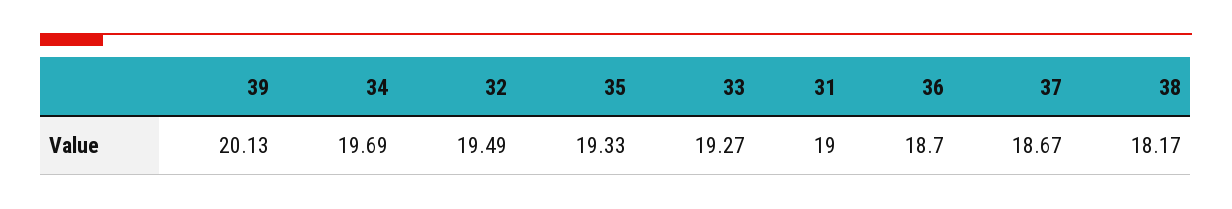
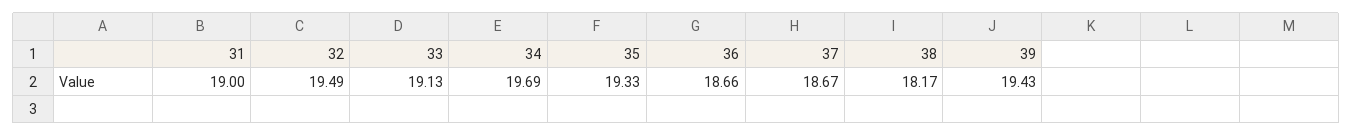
  {
-   "39": 20.13,
+   "39": 19.43,
    "34": 19.69,
    "32": 19.49,
    "35": 19.33,
-   "33": 19.27,
+   "33": 19.13,
    "31": 19,
-   "36": 18.7,
+   "36": 18.66,
    "37": 18.67,
    "38": 18.17
  }

